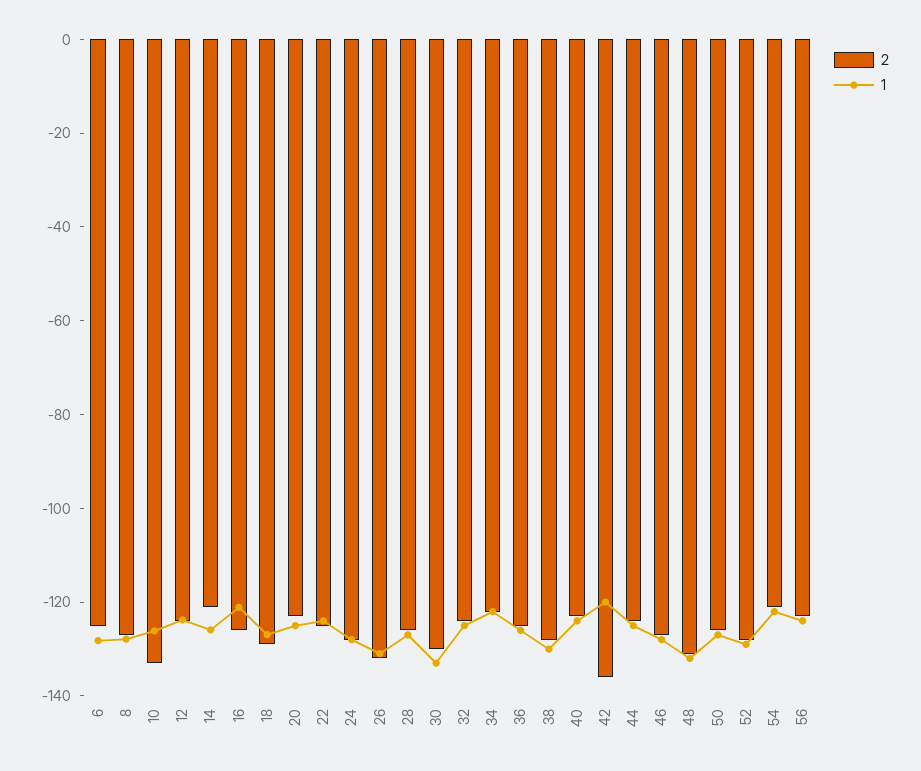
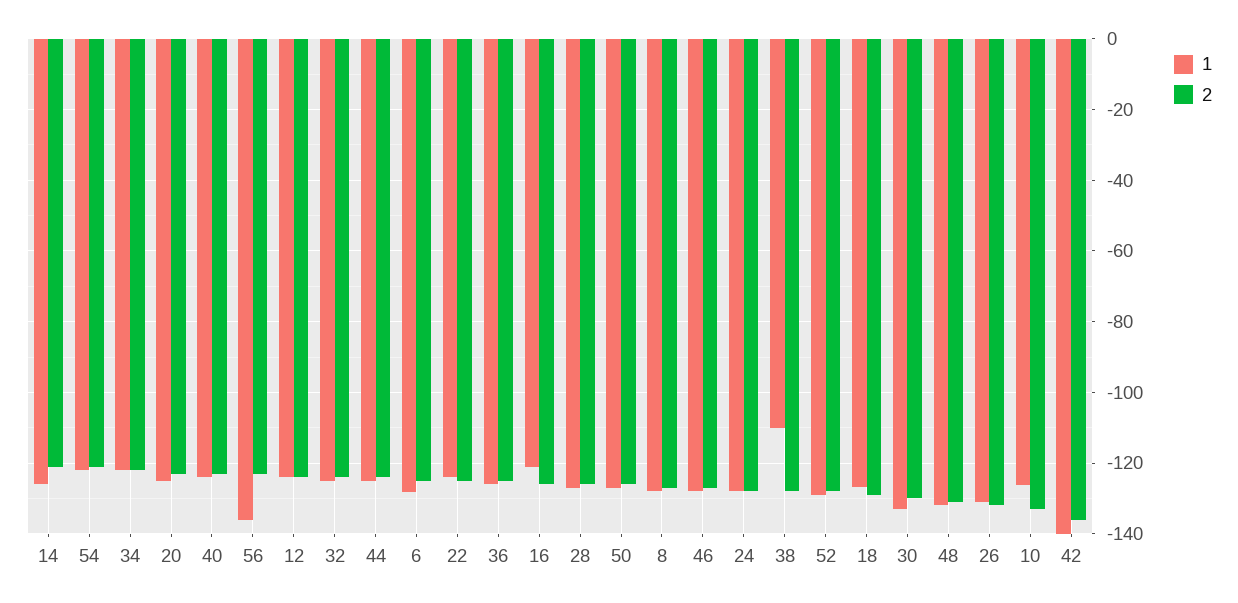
  {
    "2": {
      "6": -126,
      "8": -128,
      "10": -134,
      "12": -124,
      "14": -122,
      "16": -126,
      "18": -130,
      "20": -124,
      "22": -126,
      "24": -128,
      "26": -132,
      "28": -126,
      "30": -130,
      "32": -124,
      "34": -122,
      "36": -126,
      "38": -128,
      "40": -124,
      "42": -136,
      "44": -124,
      "46": -128,
      "48": -132,
      "50": -126,
      "52": -128,
      "54": -122,
      "56": -124
    },
    "1": {
      "6": -128,
      "8": -128,
      "10": -126,
      "12": -124,
      "14": -126,
      "16": -122,
      "18": -126,
      "20": -126,
      "22": -124,
      "24": -128,
      "26": -132,
      "28": -128,
      "30": -134,
      "32": -126,
      "34": -122,
      "36": -126,
-     "38": -130,
+     "38": -110,
      "40": -124,
-     "42": -120,
+     "42": -140,
      "44": -126,
      "46": -128,
      "48": -132,
      "50": -128,
      "52": -130,
      "54": -122,
-     "56": -125
+     "56": -136
    }
  }

